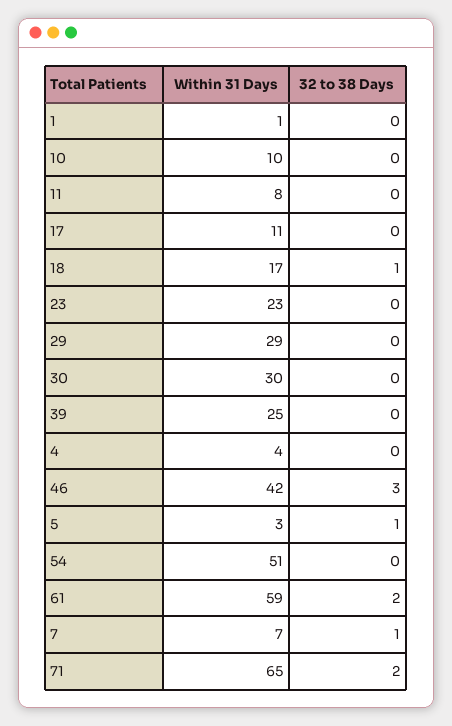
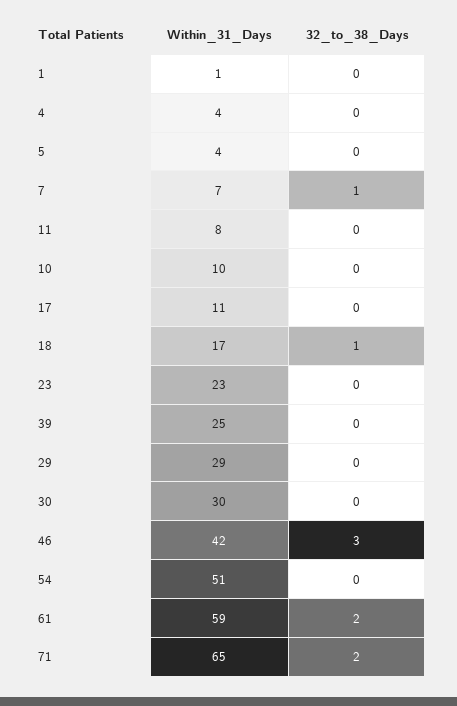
  {
    "Within 31 Days": {
      "1": 1,
      "10": 10,
      "11": 8,
      "17": 11,
      "18": 17,
      "23": 23,
      "29": 29,
      "30": 30,
      "39": 25,
      "4": 4,
      "46": 42,
-     "5": 3,
+     "5": 4,
      "54": 51,
      "61": 59,
      "7": 7,
      "71": 65
    },
    "32 to 38 Days": {
      "1": 0,
      "10": 0,
      "11": 0,
      "17": 0,
      "18": 1,
      "23": 0,
      "29": 0,
      "30": 0,
      "39": 0,
      "4": 0,
      "46": 3,
-     "5": 1,
+     "5": 0,
      "54": 0,
      "61": 2,
      "7": 1,
      "71": 2
    }
  }

